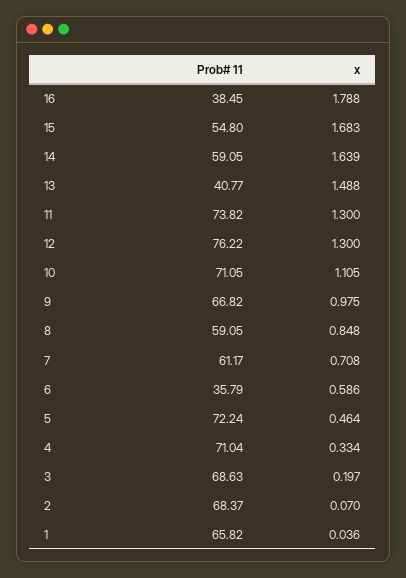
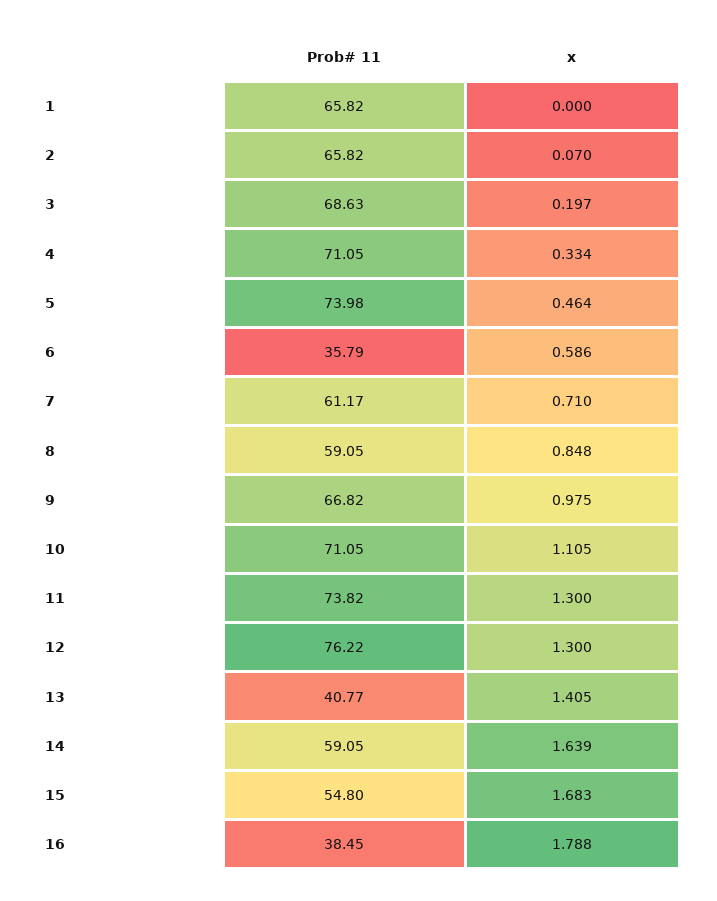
  {
    "Prob# 11": {
      "16": 38.45,
      "15": 54.8,
      "14": 59.05,
      "13": 40.77,
      "11": 73.82,
      "12": 76.22,
      "10": 71.05,
      "9": 66.82,
      "8": 59.05,
      "7": 61.17,
      "6": 35.79,
-     "5": 72.24,
+     "5": 73.98,
-     "4": 71.04,
+     "4": 71.05,
      "3": 68.63,
-     "2": 68.37,
+     "2": 65.82,
      "1": 65.82
    },
    "x": {
      "16": 1.788,
      "15": 1.683,
      "14": 1.639,
-     "13": 1.488,
+     "13": 1.405,
      "11": 1.3,
      "12": 1.3,
      "10": 1.105,
      "9": 0.975,
      "8": 0.848,
-     "7": 0.708,
+     "7": 0.71,
      "6": 0.586,
      "5": 0.464,
      "4": 0.334,
      "3": 0.197,
      "2": 0.07,
-     "1": 0.036
+     "1": 0
    }
  }

